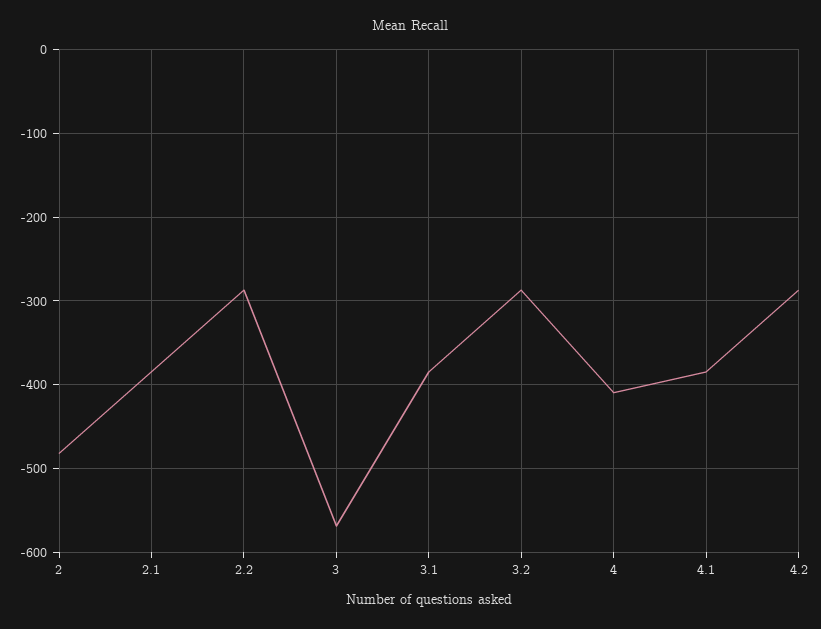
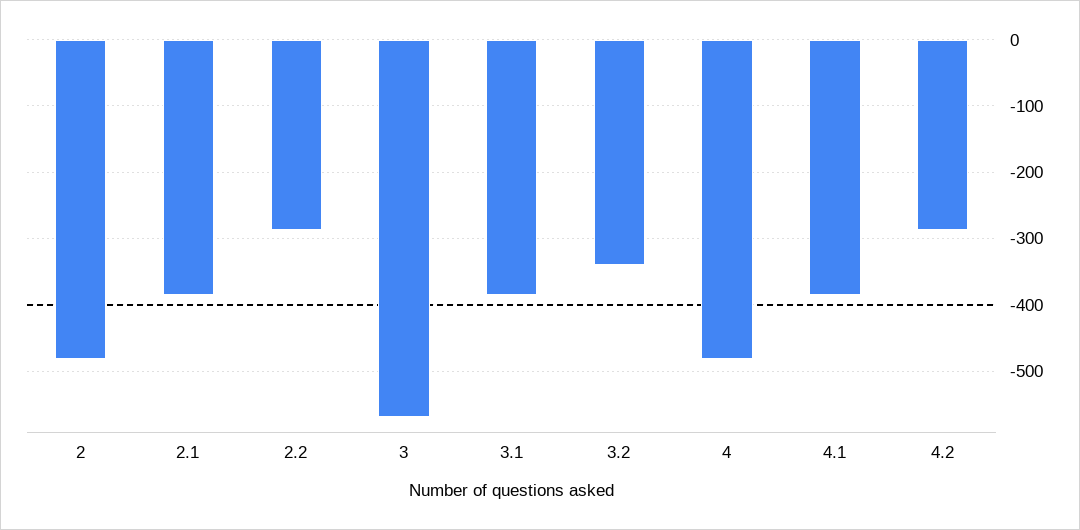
  {
    "2": -480,
    "2.1": -380,
    "2.2": -290,
    "3": -570,
    "3.1": -380,
-   "3.2": -290,
+   "3.2": -340,
-   "4": -410,
+   "4": -480,
    "4.1": -380,
    "4.2": -290
  }

